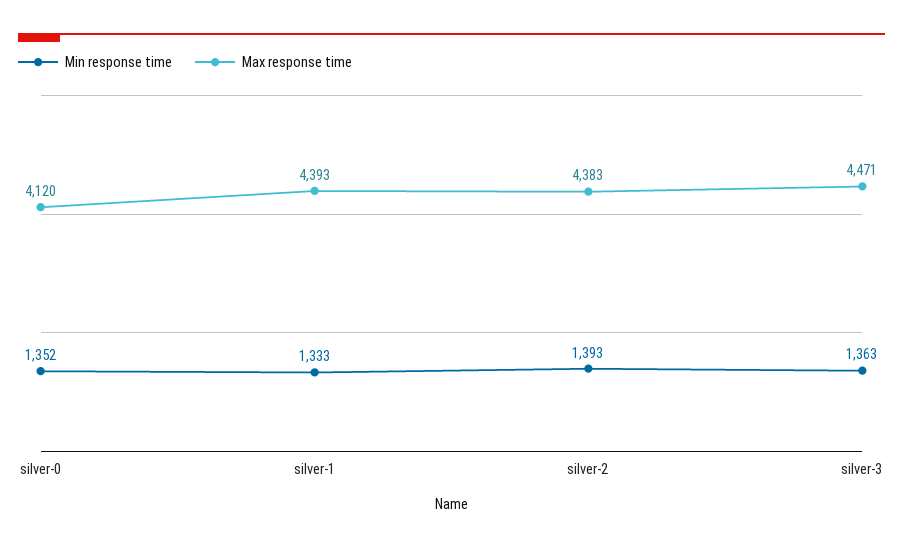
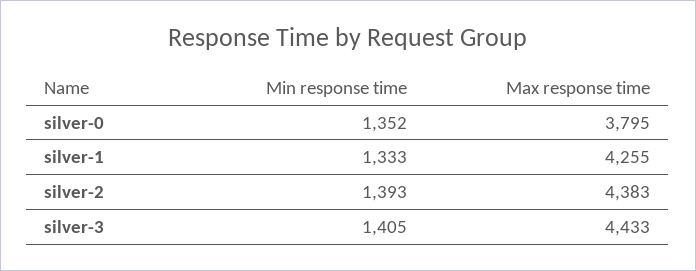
  {
    "Min response time": {
      "silver-0": 1352,
      "silver-1": 1333,
      "silver-2": 1393,
-     "silver-3": 1363
+     "silver-3": 1405
    },
    "Max response time": {
-     "silver-0": 4120,
+     "silver-0": 3795,
-     "silver-1": 4393,
+     "silver-1": 4255,
      "silver-2": 4383,
-     "silver-3": 4471
+     "silver-3": 4433
    }
  }

